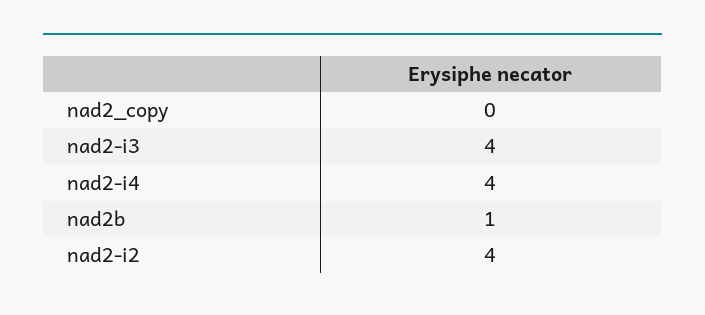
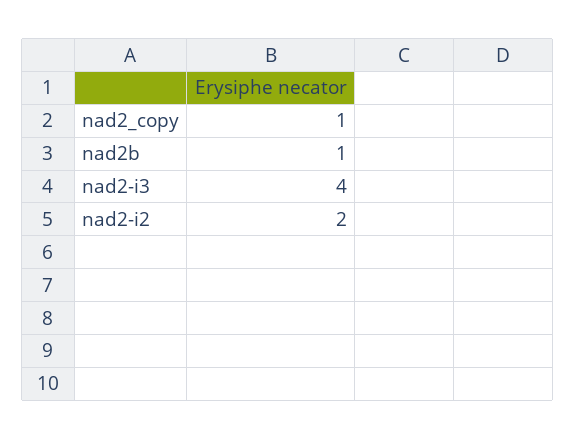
  {
-   "nad2_copy": 0,
+   "nad2_copy": 1,
    "nad2-i3": 4,
-   "nad2-i4": 4,
    "nad2b": 1,
-   "nad2-i2": 4
+   "nad2-i2": 2
  }

